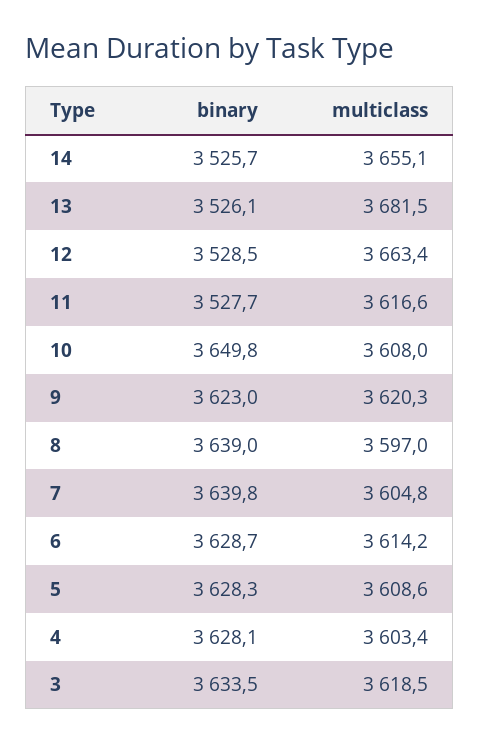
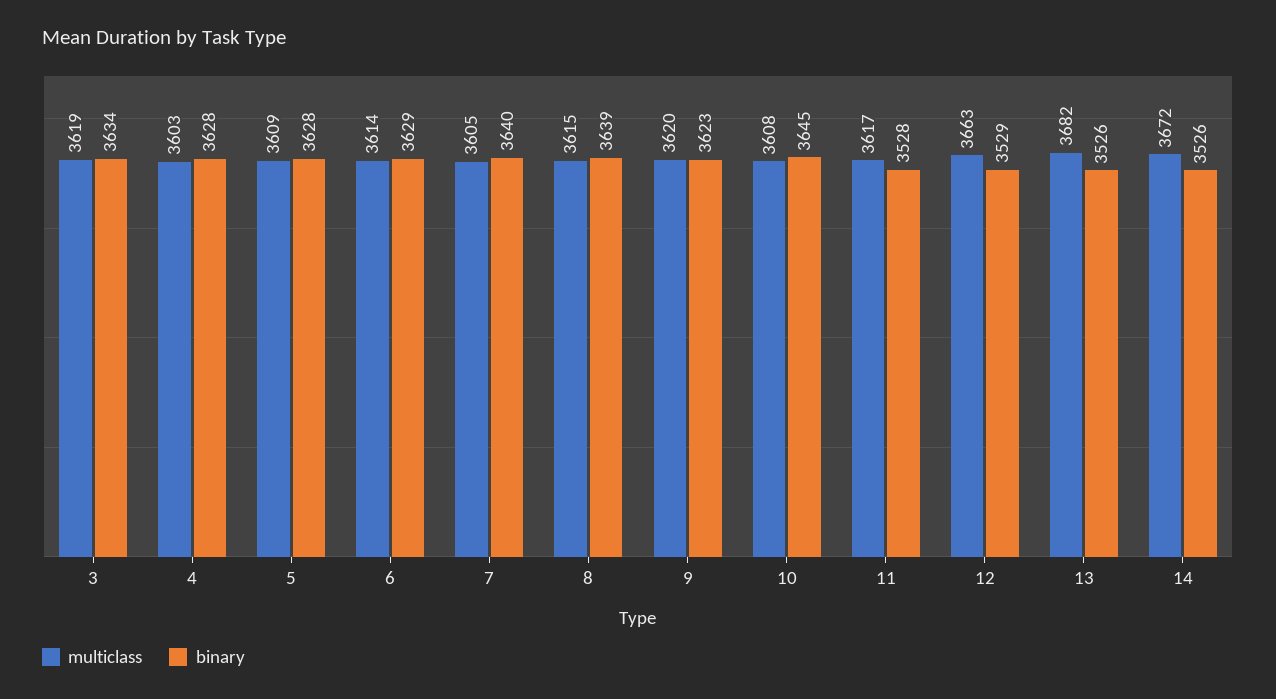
  {
    "binary": {
      "14": 3525.7,
      "13": 3526.1,
      "12": 3528.5,
      "11": 3527.7,
-     "10": 3649.8,
+     "10": 3645,
      "9": 3623,
      "8": 3639,
      "7": 3639.8,
      "6": 3628.7,
      "5": 3628.3,
      "4": 3628.1,
      "3": 3633.5
    },
    "multiclass": {
-     "14": 3655.1,
+     "14": 3672,
      "13": 3681.5,
      "12": 3663.4,
      "11": 3616.6,
      "10": 3608,
      "9": 3620.3,
-     "8": 3597,
+     "8": 3615,
      "7": 3604.8,
      "6": 3614.2,
      "5": 3608.6,
      "4": 3603.4,
      "3": 3618.5
    }
  }

